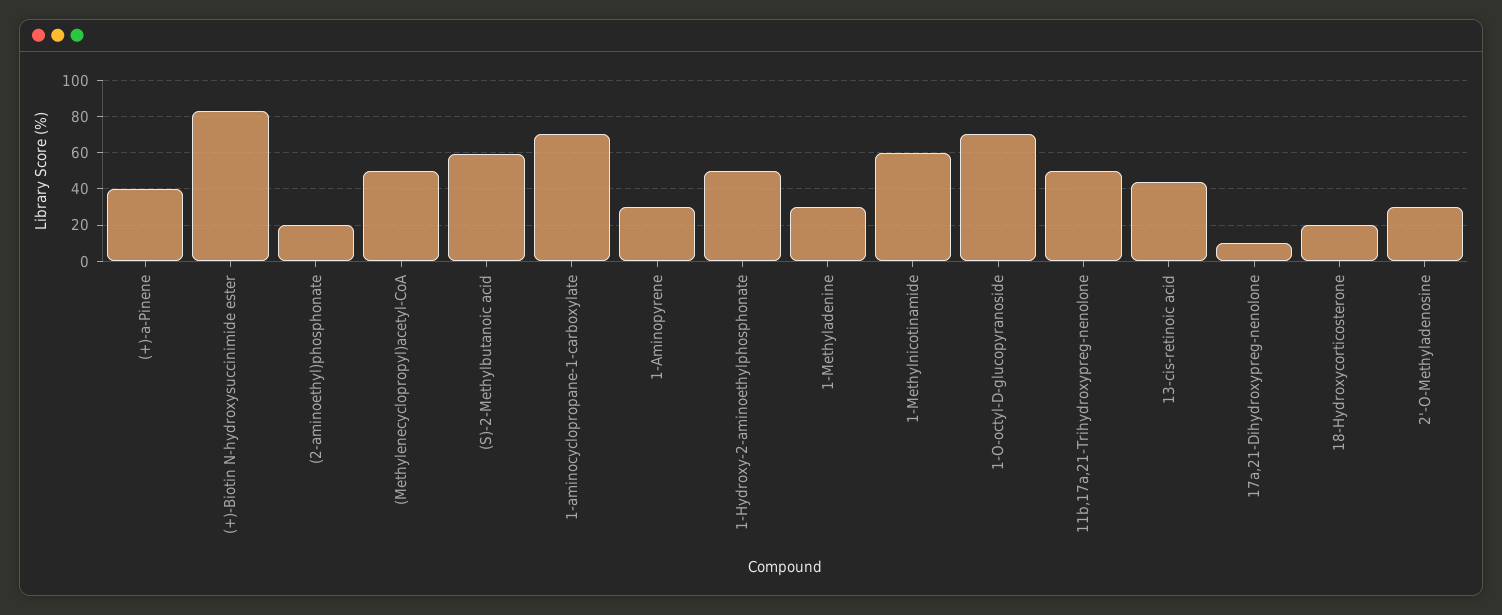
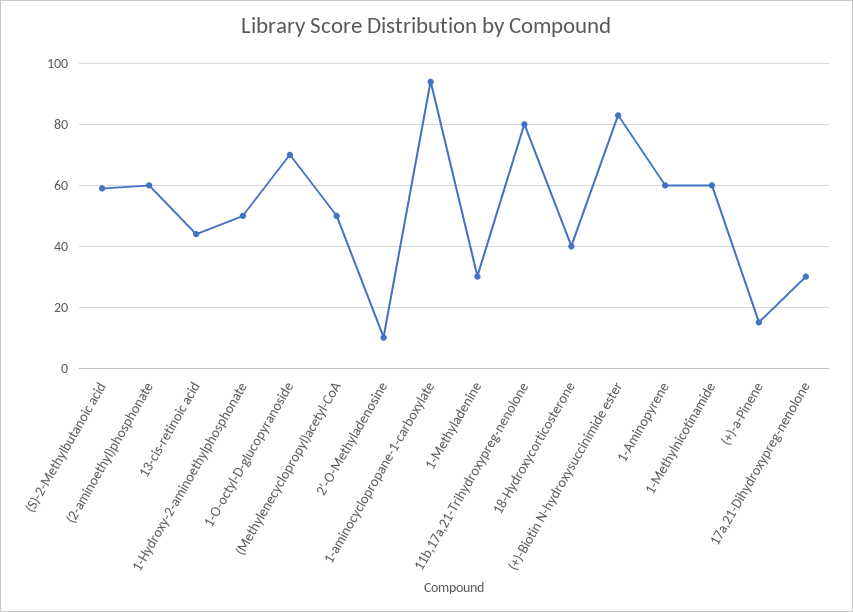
  {
-   "(+)-a-Pinene": 40,
+   "(+)-a-Pinene": 15,
    "(+)-Biotin N-hydroxysuccinimide ester": 85,
-   "(2-aminoethyl)phosphonate": 20,
+   "(2-aminoethyl)phosphonate": 60,
    "(Methylenecyclopropyl)acetyl-CoA": 50,
    "(S)-2-Methylbutanoic acid": 60,
-   "1-aminocyclopropane-1-carboxylate": 70,
+   "1-aminocyclopropane-1-carboxylate": 95,
-   "1-Aminopyrene": 30,
+   "1-Aminopyrene": 60,
    "1-Hydroxy-2-aminoethylphosphonate": 50,
    "1-Methyladenine": 30,
    "1-Methylnicotinamide": 60,
    "1-O-octyl-D-glucopyranoside": 70,
-   "11b,17a,21-Trihydroxypreg-nenolone": 50,
+   "11b,17a,21-Trihydroxypreg-nenolone": 80,
    "13-cis-retinoic acid": 45,
-   "17a,21-Dihydroxypreg-nenolone": 10,
+   "17a,21-Dihydroxypreg-nenolone": 30,
-   "18-Hydroxycorticosterone": 20,
+   "18-Hydroxycorticosterone": 40,
-   "2'-O-Methyladenosine": 30
+   "2'-O-Methyladenosine": 10
  }

